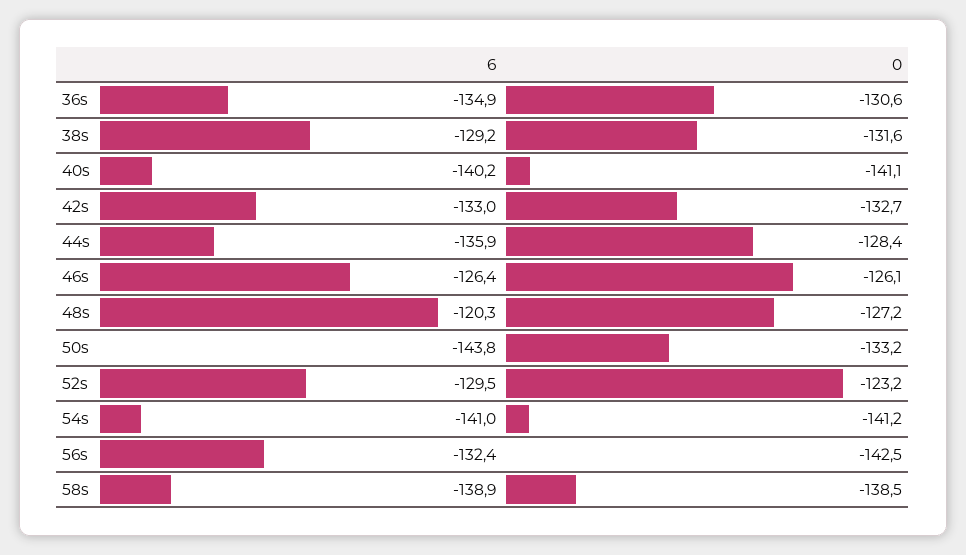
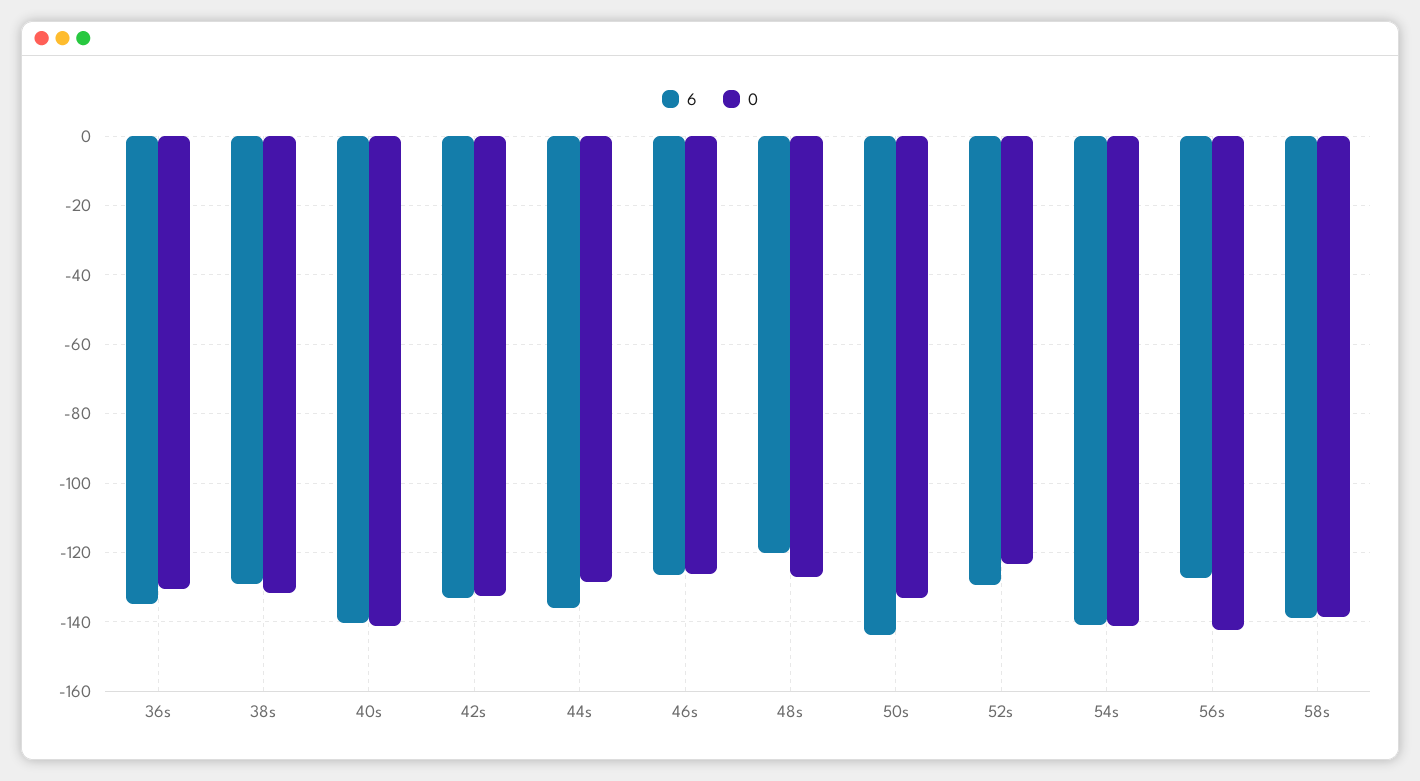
  {
    "6": {
      "36s": -134.9,
      "38s": -129.2,
      "40s": -140.2,
      "42s": -133,
      "44s": -135.9,
      "46s": -126.4,
      "48s": -120.3,
      "50s": -143.8,
      "52s": -129.5,
      "54s": -141,
-     "56s": -132.4,
+     "56s": -128,
      "58s": -138.9
    },
    "0": {
      "36s": -130.6,
      "38s": -131.6,
      "40s": -141.1,
      "42s": -132.7,
      "44s": -128.4,
      "46s": -126.1,
      "48s": -127.2,
      "50s": -133.2,
      "52s": -123.2,
      "54s": -141.2,
      "56s": -142.5,
      "58s": -138.5
    }
  }

